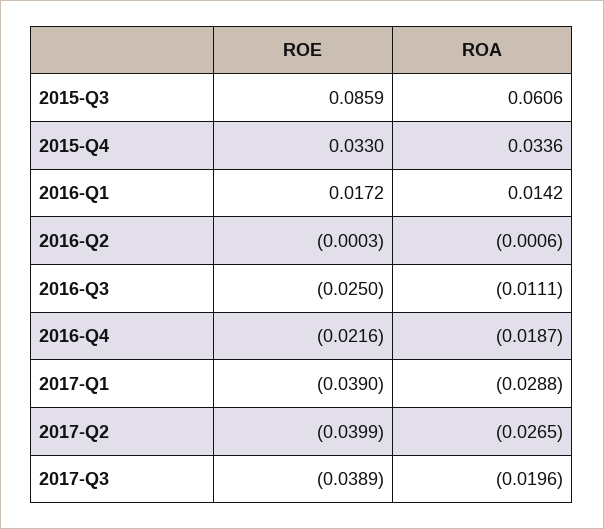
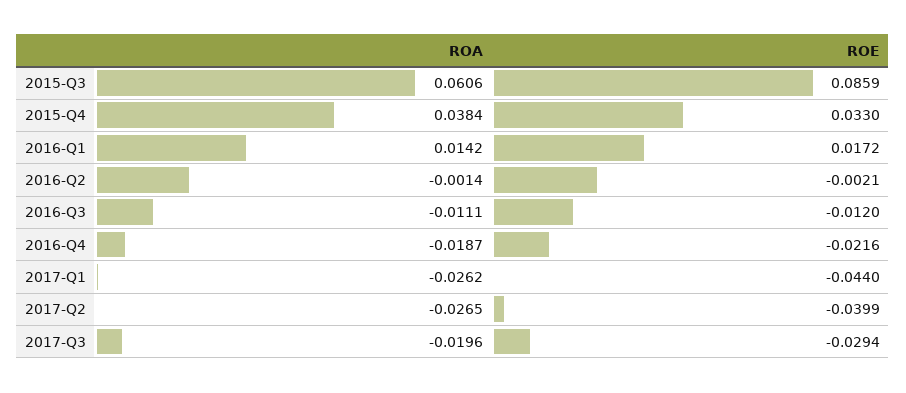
  {
    "ROE": {
      "2015-Q3": 0.0859,
      "2015-Q4": 0.033,
      "2016-Q1": 0.0172,
-     "2016-Q2": -0.0003,
+     "2016-Q2": -0.0021,
-     "2016-Q3": -0.025,
+     "2016-Q3": -0.012,
      "2016-Q4": -0.0216,
-     "2017-Q1": -0.039,
+     "2017-Q1": -0.044,
      "2017-Q2": -0.0399,
-     "2017-Q3": -0.0389
+     "2017-Q3": -0.0294
    },
    "ROA": {
      "2015-Q3": 0.0606,
-     "2015-Q4": 0.0336,
+     "2015-Q4": 0.0384,
      "2016-Q1": 0.0142,
-     "2016-Q2": -0.0006,
+     "2016-Q2": -0.0014,
      "2016-Q3": -0.0111,
      "2016-Q4": -0.0187,
-     "2017-Q1": -0.0288,
+     "2017-Q1": -0.0262,
      "2017-Q2": -0.0265,
      "2017-Q3": -0.0196
    }
  }

